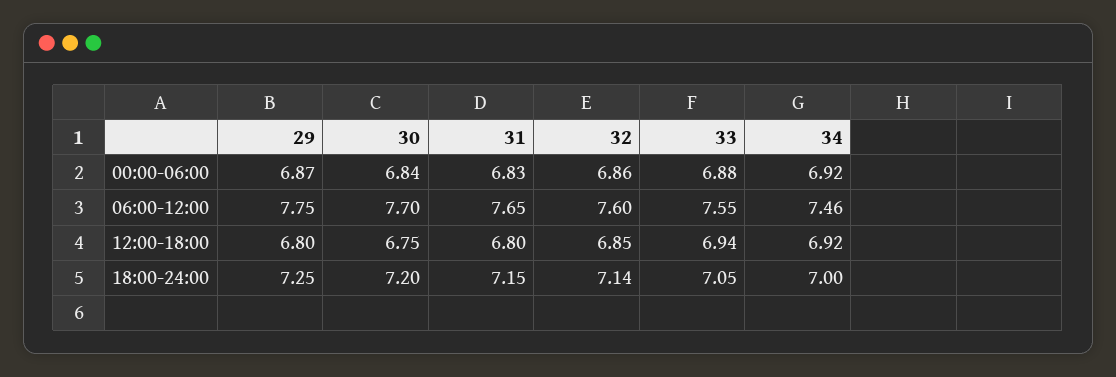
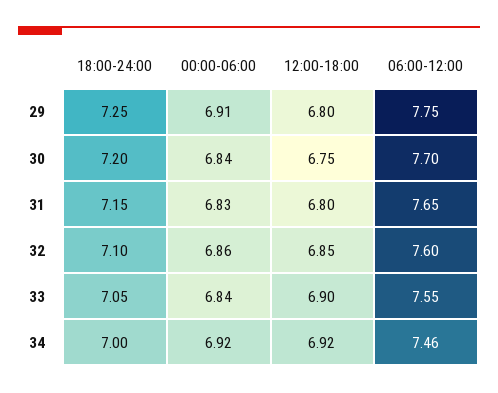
  {
    "29": {
-     "00:00-06:00": 6.87,
+     "00:00-06:00": 6.91,
      "06:00-12:00": 7.75,
      "12:00-18:00": 6.8,
      "18:00-24:00": 7.25
    },
    "30": {
      "00:00-06:00": 6.84,
      "06:00-12:00": 7.7,
      "12:00-18:00": 6.75,
      "18:00-24:00": 7.2
    },
    "31": {
      "00:00-06:00": 6.83,
      "06:00-12:00": 7.65,
      "12:00-18:00": 6.8,
      "18:00-24:00": 7.15
    },
    "32": {
      "00:00-06:00": 6.86,
      "06:00-12:00": 7.6,
      "12:00-18:00": 6.85,
-     "18:00-24:00": 7.14
+     "18:00-24:00": 7.1
    },
    "33": {
-     "00:00-06:00": 6.88,
+     "00:00-06:00": 6.84,
      "06:00-12:00": 7.55,
-     "12:00-18:00": 6.94,
+     "12:00-18:00": 6.9,
      "18:00-24:00": 7.05
    },
    "34": {
      "00:00-06:00": 6.92,
      "06:00-12:00": 7.46,
      "12:00-18:00": 6.92,
      "18:00-24:00": 7
    }
  }

